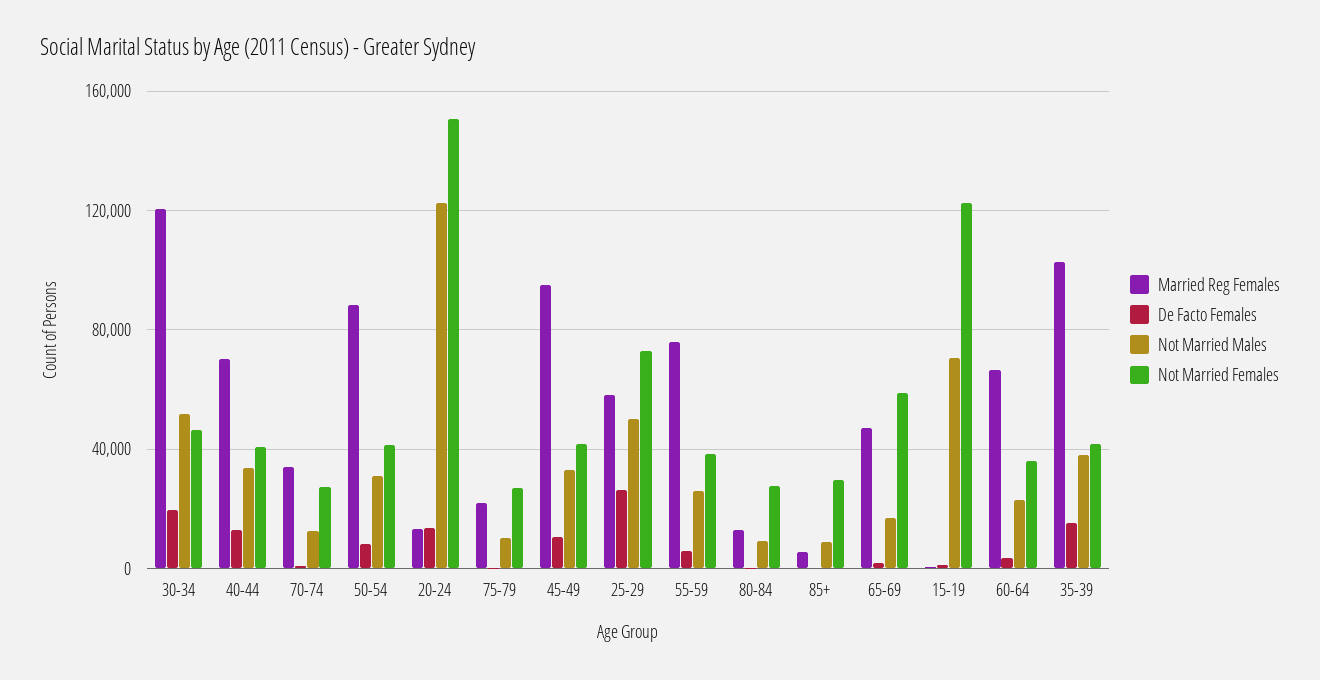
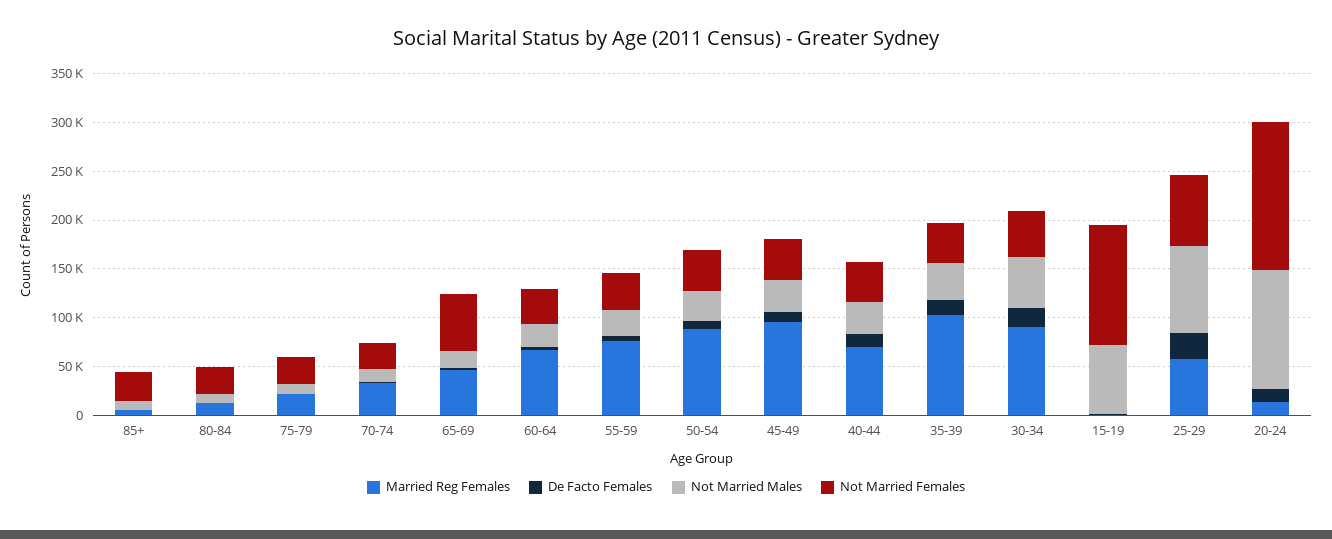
  {
    "Married Reg Females": {
-     "30-34": 120000,
+     "30-34": 90000,
      "40-44": 70000,
      "70-74": 35000,
      "50-54": 90000,
      "20-24": 15000,
      "75-79": 20000,
      "45-49": 95000,
      "25-29": 60000,
      "55-59": 75000,
      "80-84": 15000,
      "85+": 5000,
      "65-69": 45000,
      "15-19": 0,
      "60-64": 65000,
      "35-39": 105000
    },
    "De Facto Females": {
      "30-34": 20000,
      "40-44": 15000,
      "70-74": 0,
      "50-54": 10000,
      "20-24": 15000,
      "75-79": 0,
      "45-49": 10000,
      "25-29": 25000,
      "55-59": 5000,
      "80-84": 0,
      "85+": 0,
      "65-69": 0,
      "15-19": 0,
      "60-64": 5000,
      "35-39": 15000
    },
    "Not Married Males": {
      "30-34": 50000,
      "40-44": 35000,
      "70-74": 15000,
      "50-54": 30000,
      "20-24": 125000,
      "75-79": 10000,
      "45-49": 35000,
-     "25-29": 50000,
+     "25-29": 90000,
      "55-59": 25000,
      "80-84": 10000,
      "85+": 10000,
      "65-69": 15000,
      "15-19": 70000,
      "60-64": 25000,
      "35-39": 40000
    },
    "Not Married Females": {
      "30-34": 45000,
      "40-44": 40000,
      "70-74": 25000,
      "50-54": 40000,
      "20-24": 150000,
      "75-79": 25000,
      "45-49": 40000,
      "25-29": 75000,
      "55-59": 40000,
      "80-84": 30000,
      "85+": 30000,
      "65-69": 60000,
      "15-19": 120000,
      "60-64": 35000,
      "35-39": 40000
    }
  }

